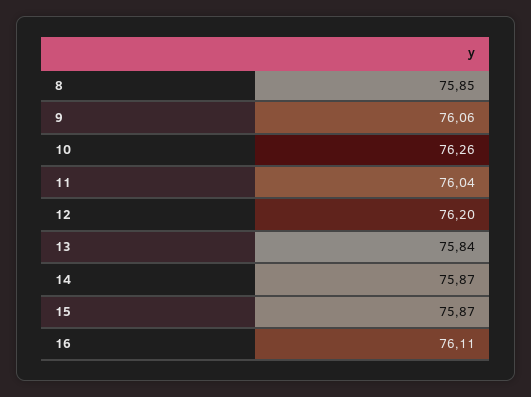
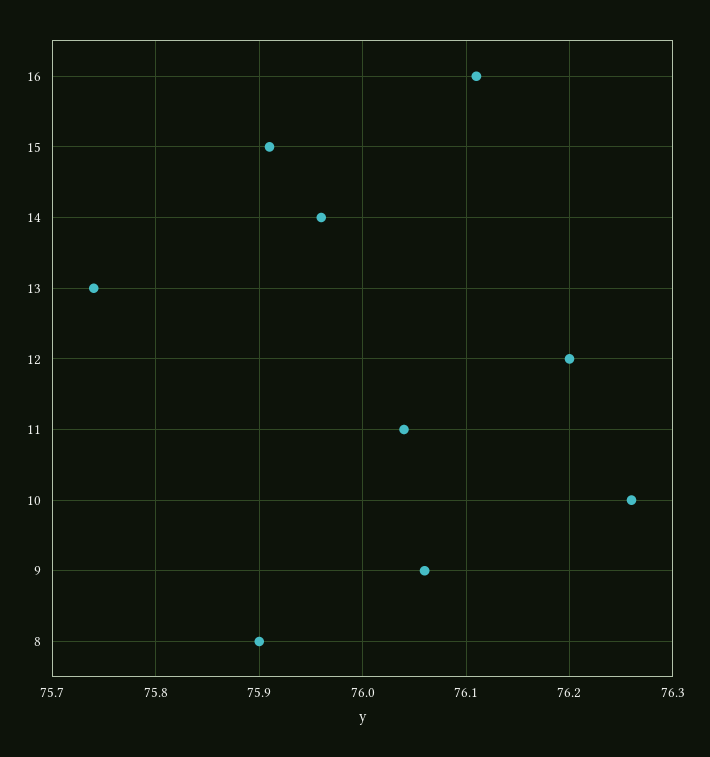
  {
-   "8": 75.85,
+   "8": 75.9,
    "9": 76.06,
    "10": 76.26,
    "11": 76.04,
    "12": 76.2,
-   "13": 75.84,
+   "13": 75.74,
-   "14": 75.87,
+   "14": 75.96,
-   "15": 75.87,
+   "15": 75.91,
    "16": 76.11
  }

